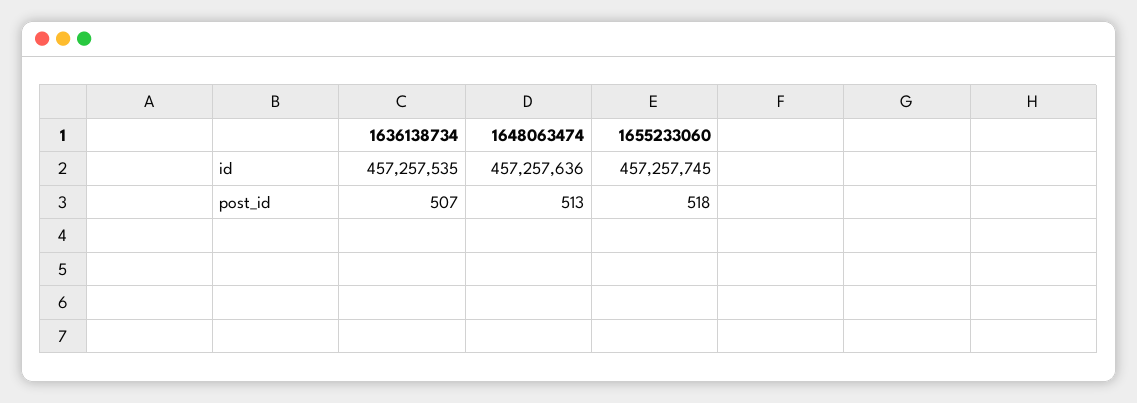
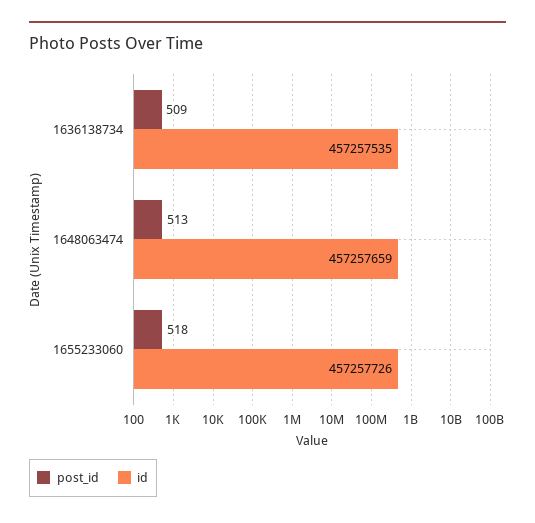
  {
    "id": {
      "1636138734": 457257535,
-     "1648063474": 457257636,
+     "1648063474": 457257659,
-     "1655233060": 457257745
+     "1655233060": 457257726
    },
    "post_id": {
-     "1636138734": 507,
+     "1636138734": 509,
      "1648063474": 513,
      "1655233060": 518
    }
  }

